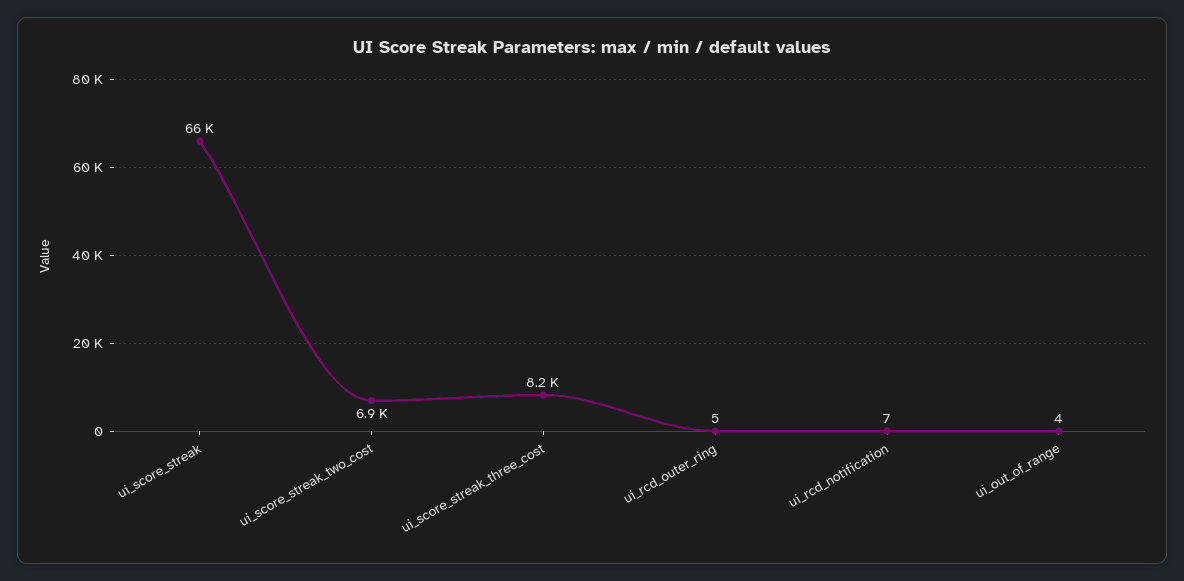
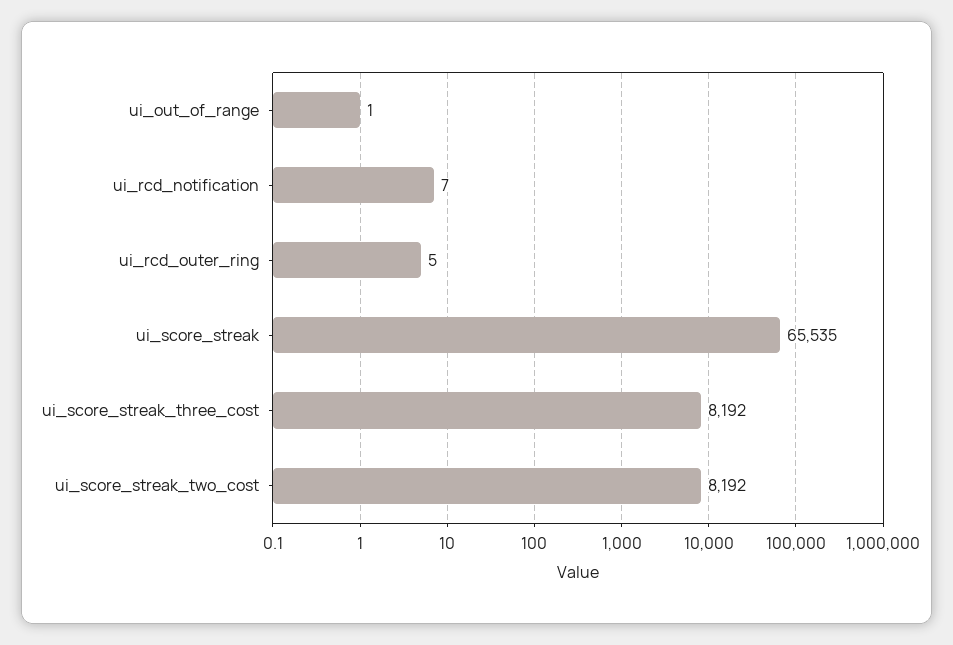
  {
    "ui_score_streak": 65535,
-   "ui_score_streak_two_cost": 6900,
+   "ui_score_streak_two_cost": 8192,
    "ui_score_streak_three_cost": 8192,
    "ui_rcd_outer_ring": 5,
    "ui_rcd_notification": 7,
-   "ui_out_of_range": 4
+   "ui_out_of_range": 1
  }

